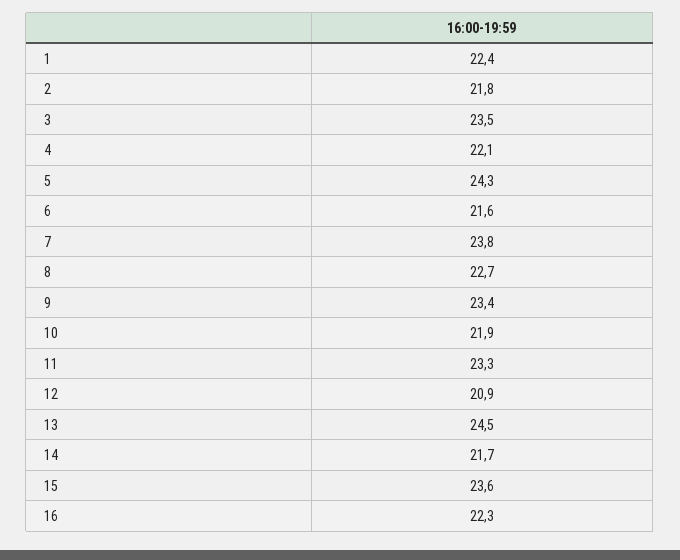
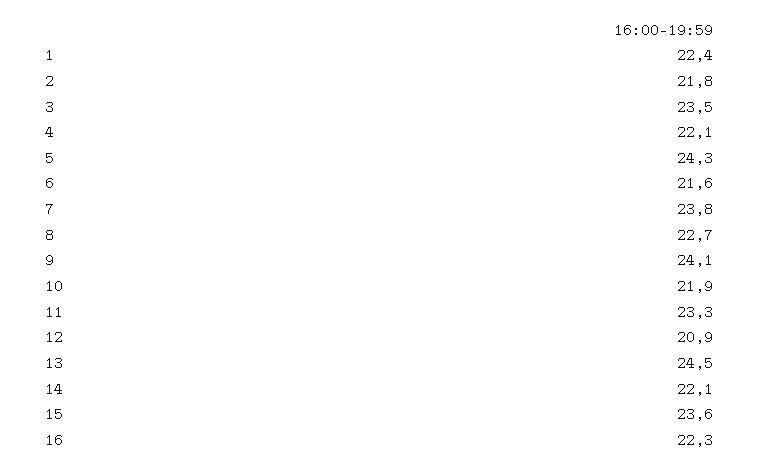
  {
    "1": 22.4,
    "2": 21.8,
    "3": 23.5,
    "4": 22.1,
    "5": 24.3,
    "6": 21.6,
    "7": 23.8,
    "8": 22.7,
-   "9": 23.4,
+   "9": 24.1,
    "10": 21.9,
    "11": 23.3,
    "12": 20.9,
    "13": 24.5,
-   "14": 21.7,
+   "14": 22.1,
    "15": 23.6,
    "16": 22.3
  }

